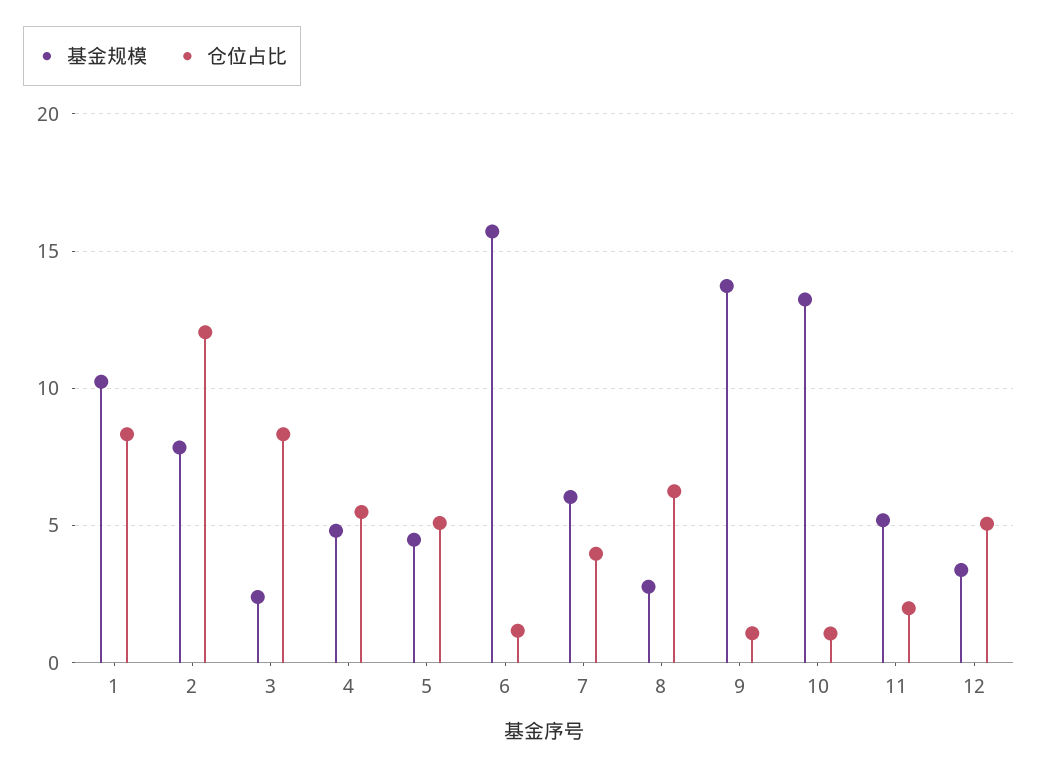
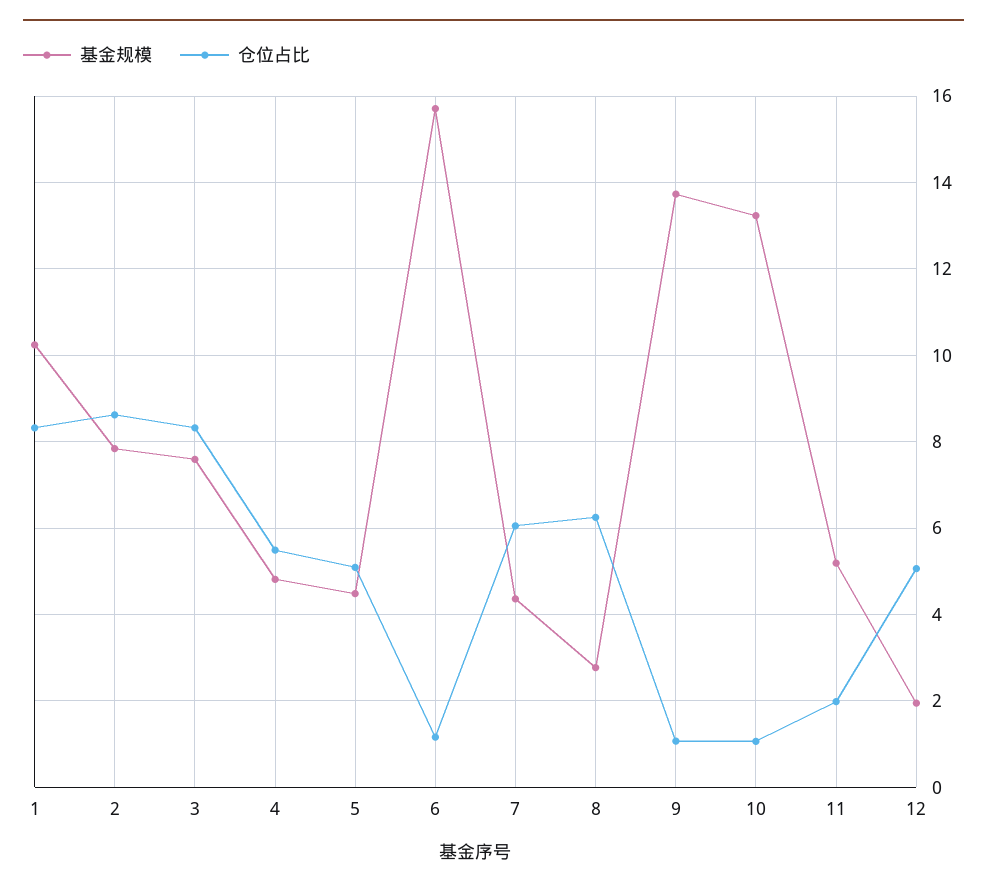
  {
    "基金规模": {
      "1": 10.2,
      "2": 7.8,
-     "3": 2.5,
+     "3": 7.6,
      "4": 4.8,
      "5": 4.4,
      "6": 15.8,
-     "7": 6,
+     "7": 4.4,
      "8": 2.8,
      "9": 13.8,
      "10": 13.2,
      "11": 5.2,
-     "12": 3.5
+     "12": 2
    },
    "仓位占比": {
      "1": 8.4,
-     "2": 12,
+     "2": 8.6,
      "3": 8.4,
      "4": 5.4,
      "5": 5,
      "6": 1.2,
-     "7": 4,
+     "7": 6,
      "8": 6.2,
      "9": 1,
      "10": 1,
      "11": 2,
      "12": 5
    }
  }

